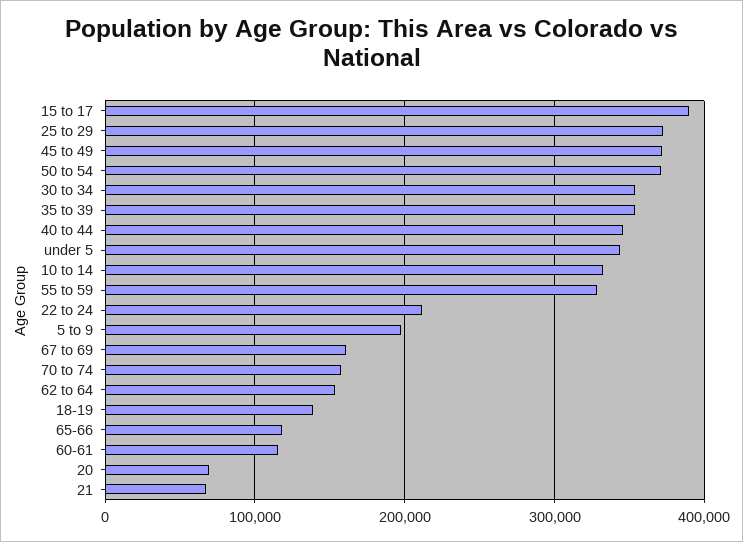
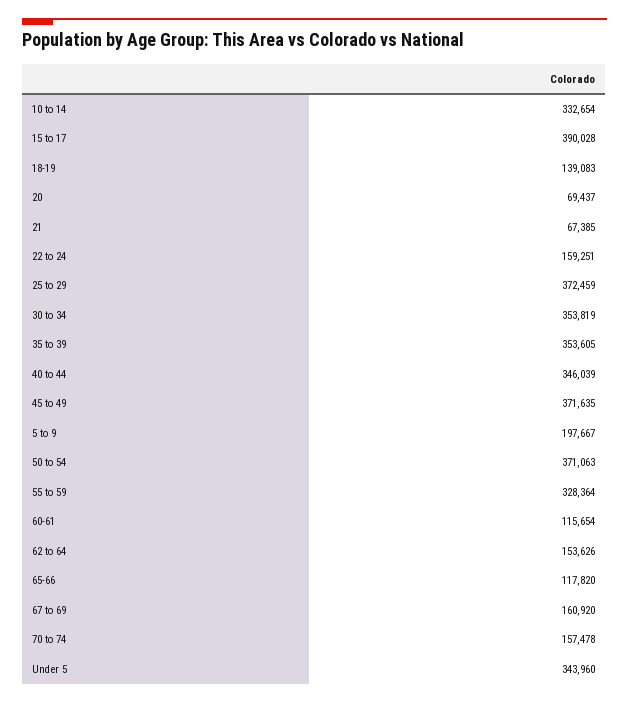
  {
    "15 to 17": 390028,
    "25 to 29": 372459,
    "45 to 49": 371635,
    "50 to 54": 371063,
    "30 to 34": 353819,
    "35 to 39": 353605,
    "40 to 44": 346039,
    "under 5": 343960,
    "10 to 14": 332654,
    "55 to 59": 328364,
-   "22 to 24": 210000,
+   "22 to 24": 159251,
    "5 to 9": 197667,
    "67 to 69": 160920,
    "70 to 74": 157478,
    "62 to 64": 153626,
    "18-19": 139083,
    "65-66": 117820,
    "60-61": 115654,
    "20": 69437,
    "21": 67385
  }

